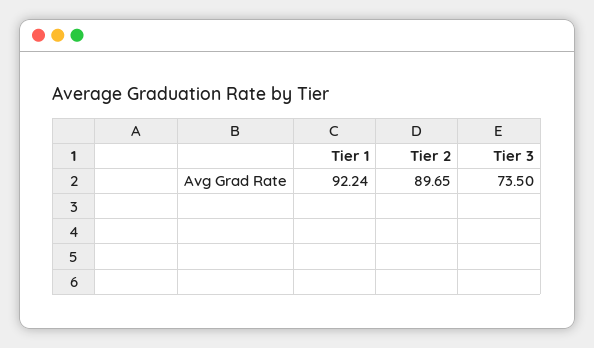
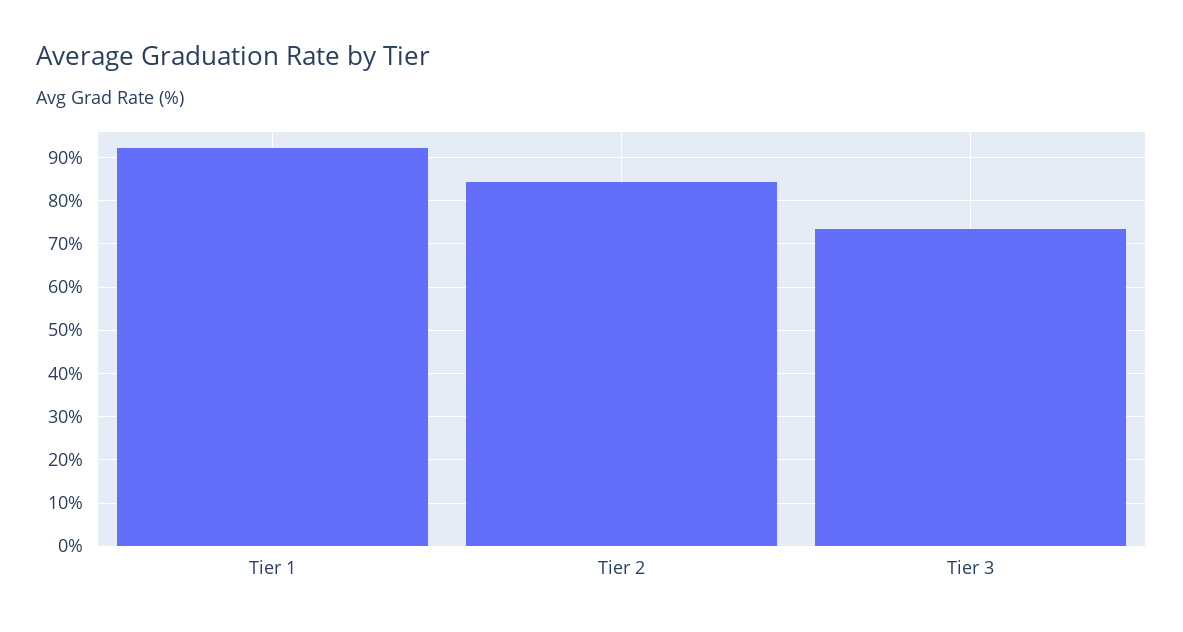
  {
    "Tier 1": 92.24,
-   "Tier 2": 89.65,
+   "Tier 2": 84,
    "Tier 3": 73.5
  }

